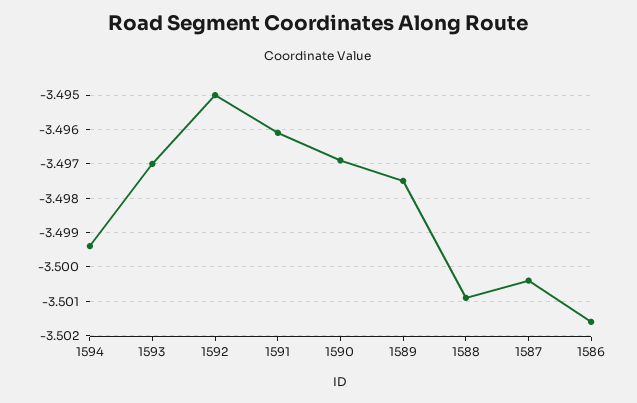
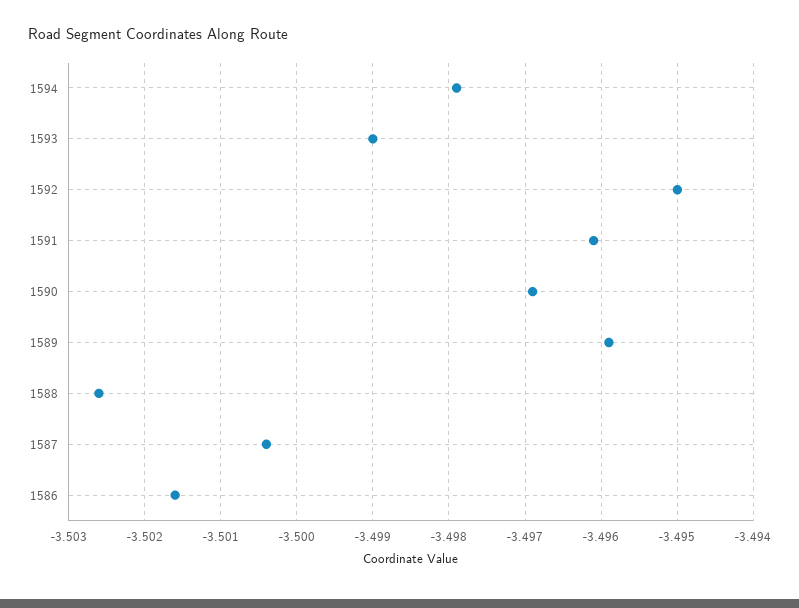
  {
-   "1594": -3.4995,
+   "1594": -3.4979,
-   "1593": -3.497,
+   "1593": -3.499,
    "1592": -3.495,
    "1591": -3.4961,
    "1590": -3.4969,
-   "1589": -3.4975,
+   "1589": -3.4959,
-   "1588": -3.501,
+   "1588": -3.5026,
    "1587": -3.5004,
    "1586": -3.5016
  }

